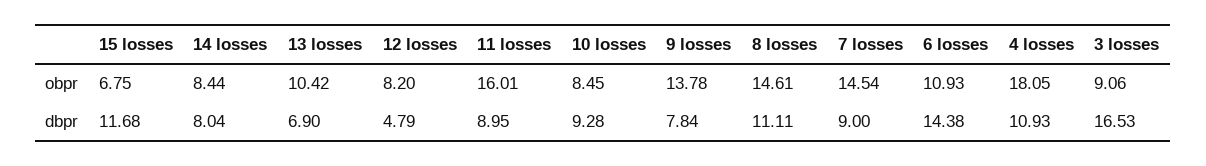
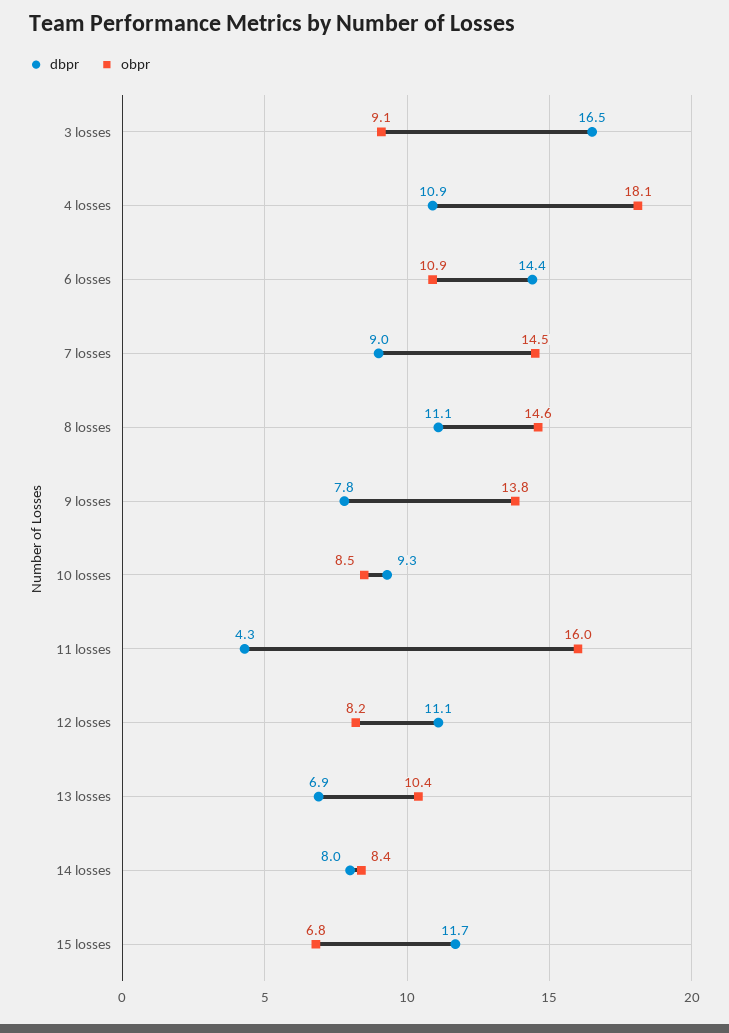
  {
    "obpr": {
      "15 losses": 6.75,
      "14 losses": 8.44,
      "13 losses": 10.42,
      "12 losses": 8.2,
      "11 losses": 16.01,
      "10 losses": 8.45,
      "9 losses": 13.78,
      "8 losses": 14.61,
      "7 losses": 14.54,
      "6 losses": 10.93,
      "4 losses": 18.05,
      "3 losses": 9.06
    },
    "dbpr": {
      "15 losses": 11.68,
      "14 losses": 8.04,
      "13 losses": 6.9,
-     "12 losses": 4.79,
+     "12 losses": 11.1,
-     "11 losses": 8.95,
+     "11 losses": 4.3,
      "10 losses": 9.28,
      "9 losses": 7.84,
      "8 losses": 11.11,
      "7 losses": 9,
      "6 losses": 14.38,
      "4 losses": 10.93,
      "3 losses": 16.53
    }
  }

